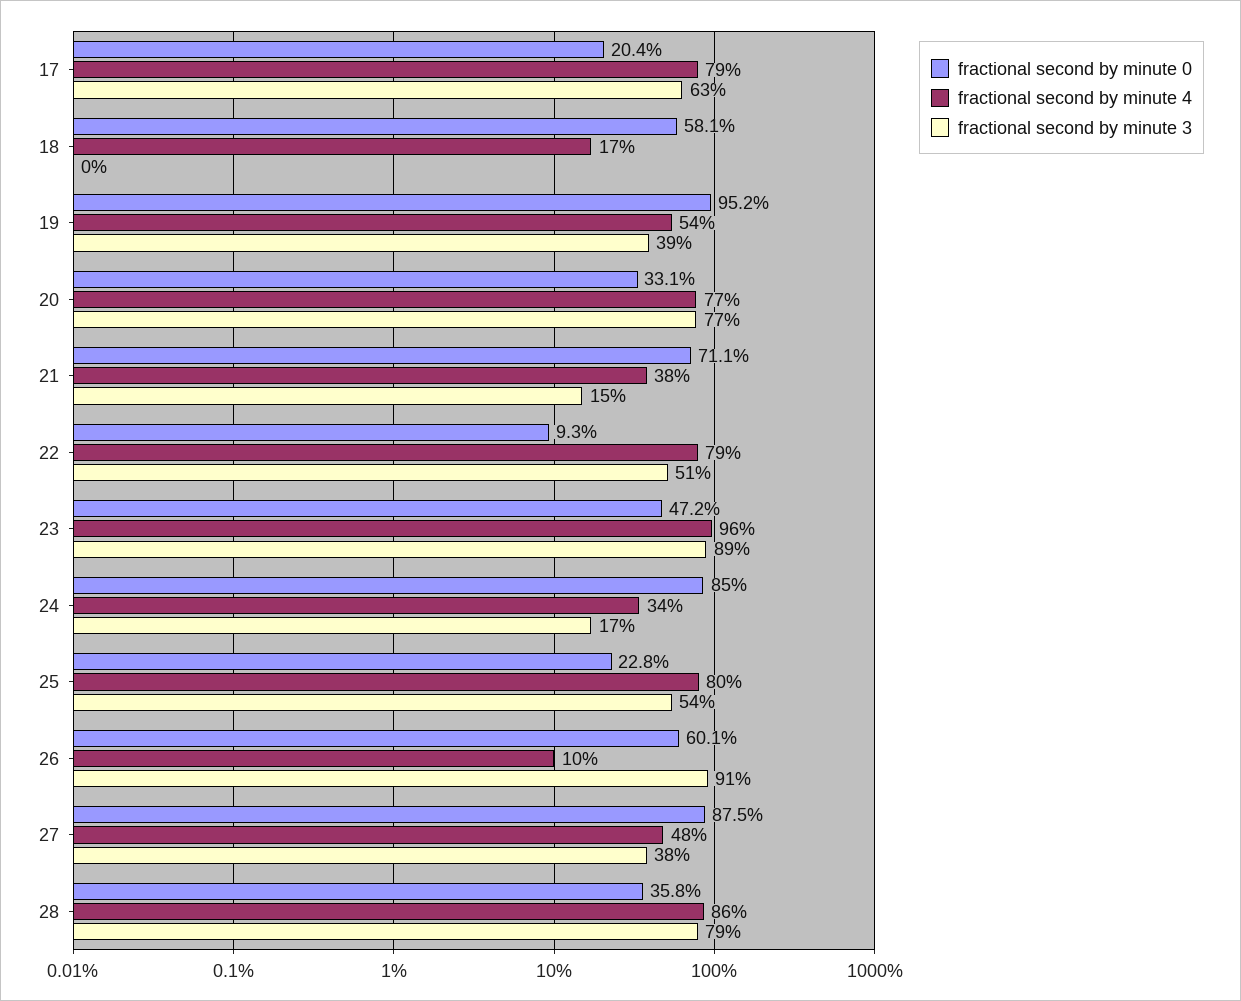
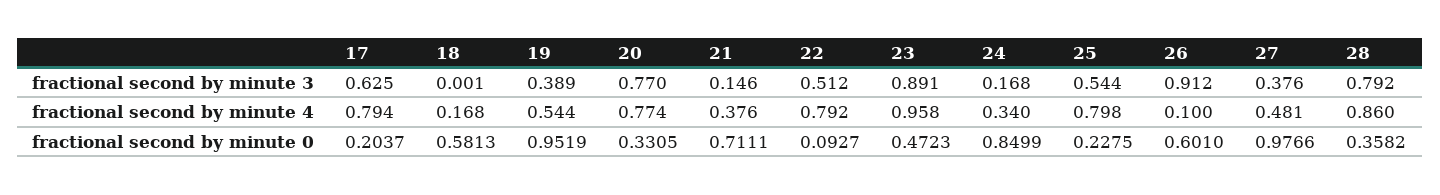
  {
    "fractional second by minute 0": {
      "17": 0.2037,
      "18": 0.5813,
      "19": 0.9519,
      "20": 0.3305,
      "21": 0.7111,
      "22": 0.0927,
      "23": 0.4723,
      "24": 0.8499,
      "25": 0.2275,
      "26": 0.601,
-     "27": 0.875,
+     "27": 0.9766,
      "28": 0.3582
    },
    "fractional second by minute 4": {
      "17": 0.794,
      "18": 0.168,
      "19": 0.544,
      "20": 0.774,
      "21": 0.376,
      "22": 0.792,
      "23": 0.958,
      "24": 0.34,
      "25": 0.798,
      "26": 0.1,
      "27": 0.481,
      "28": 0.86
    },
    "fractional second by minute 3": {
      "17": 0.625,
      "18": 0.001,
      "19": 0.389,
      "20": 0.77,
      "21": 0.146,
      "22": 0.512,
      "23": 0.891,
      "24": 0.168,
      "25": 0.544,
      "26": 0.912,
      "27": 0.376,
      "28": 0.792
    }
  }

